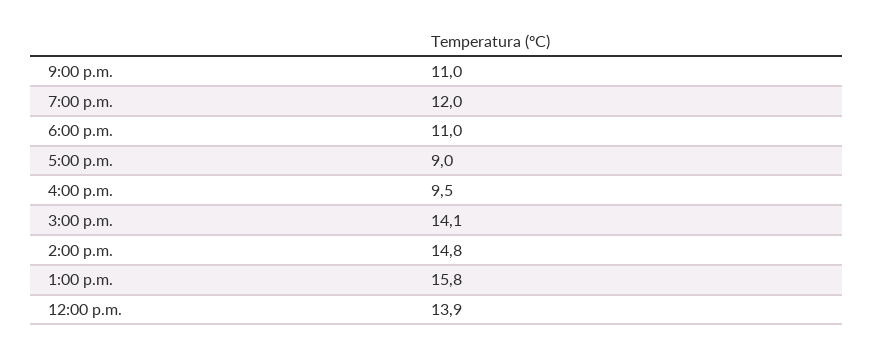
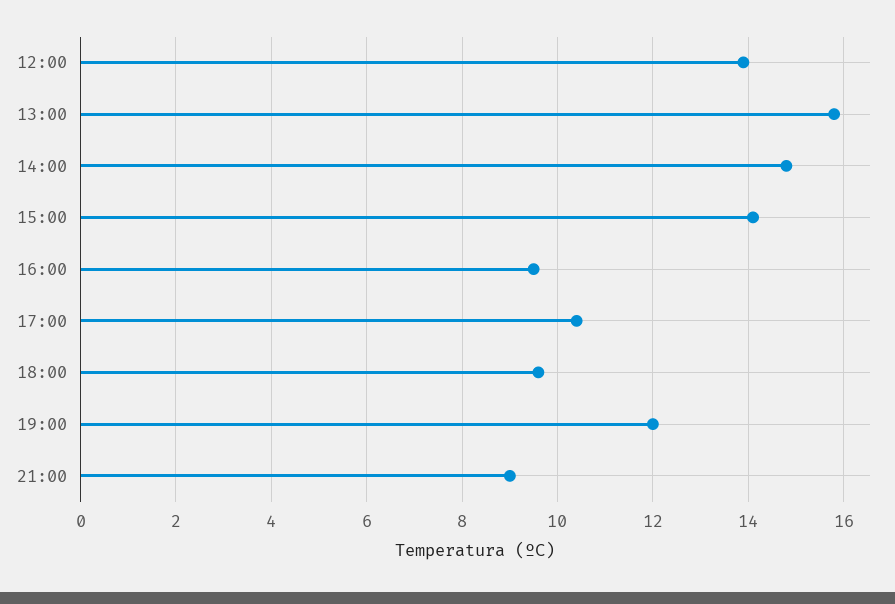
  {
-   "9:00 p.m.": 11,
+   "9:00 p.m.": 9,
    "7:00 p.m.": 12,
-   "6:00 p.m.": 11,
+   "6:00 p.m.": 9.5,
-   "5:00 p.m.": 9,
+   "5:00 p.m.": 10.5,
    "4:00 p.m.": 9.5,
    "3:00 p.m.": 14.1,
    "2:00 p.m.": 14.8,
    "1:00 p.m.": 15.8,
    "12:00 p.m.": 13.9
  }

